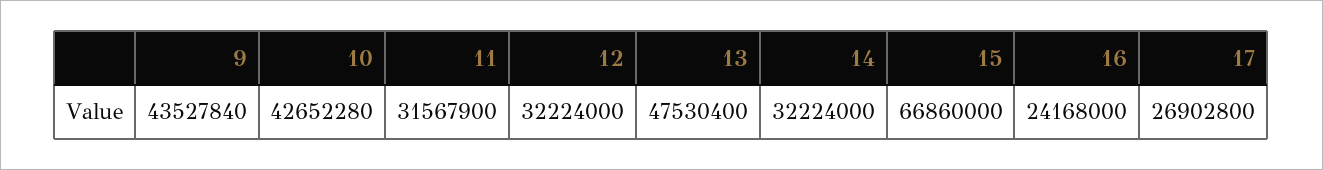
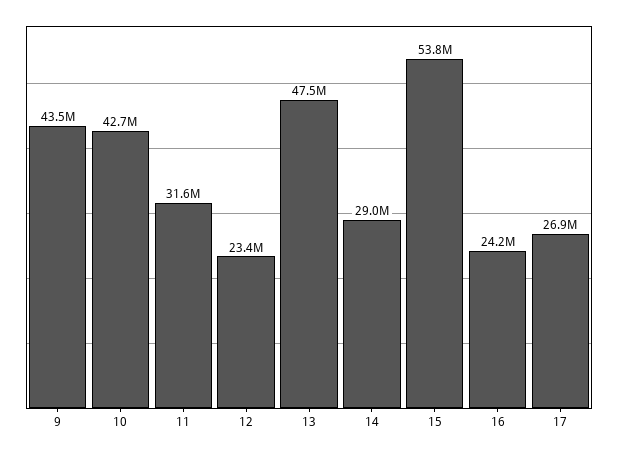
  {
    "9": 43527840,
    "10": 42652280,
    "11": 31567900,
-   "12": 32224000,
+   "12": 23400000,
    "13": 47530400,
-   "14": 32224000,
+   "14": 29000000,
-   "15": 66860000,
+   "15": 53800000,
    "16": 24168000,
    "17": 26902800
  }

